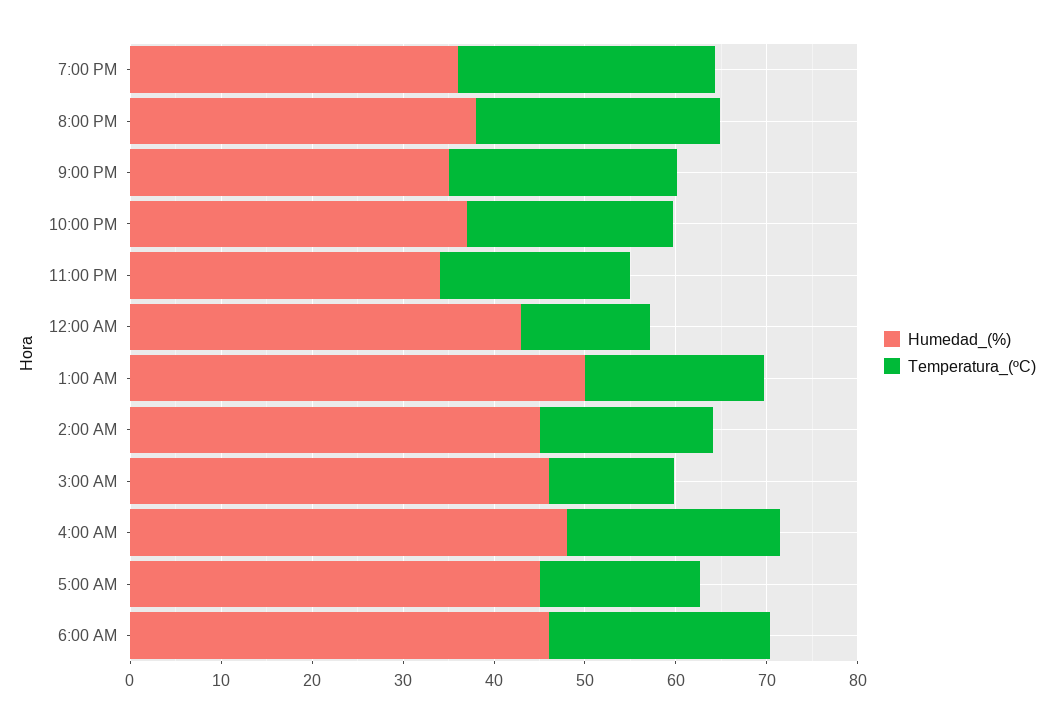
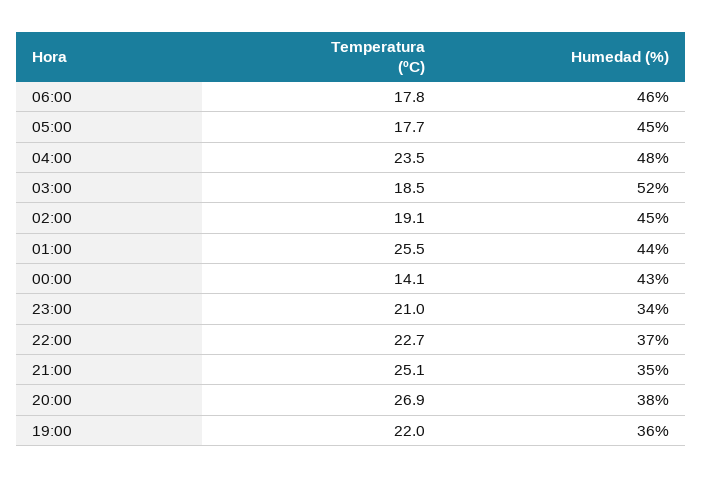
  {
    "Humedad_(%)": {
      "7:00 PM": 36,
      "8:00 PM": 38,
      "9:00 PM": 35,
      "10:00 PM": 37,
      "11:00 PM": 34,
      "12:00 AM": 43,
-     "1:00 AM": 50,
+     "1:00 AM": 44,
      "2:00 AM": 45,
-     "3:00 AM": 46,
+     "3:00 AM": 52,
      "4:00 AM": 48,
      "5:00 AM": 45,
      "6:00 AM": 46
    },
    "Temperatura_(ºC)": {
-     "7:00 PM": 28,
+     "7:00 PM": 22,
      "8:00 PM": 26.9,
      "9:00 PM": 25.1,
      "10:00 PM": 22.7,
      "11:00 PM": 21,
      "12:00 AM": 14.1,
-     "1:00 AM": 20,
+     "1:00 AM": 25.5,
      "2:00 AM": 19.1,
-     "3:00 AM": 14,
+     "3:00 AM": 18.5,
      "4:00 AM": 23.5,
      "5:00 AM": 17.7,
-     "6:00 AM": 24
+     "6:00 AM": 17.8
    }
  }

